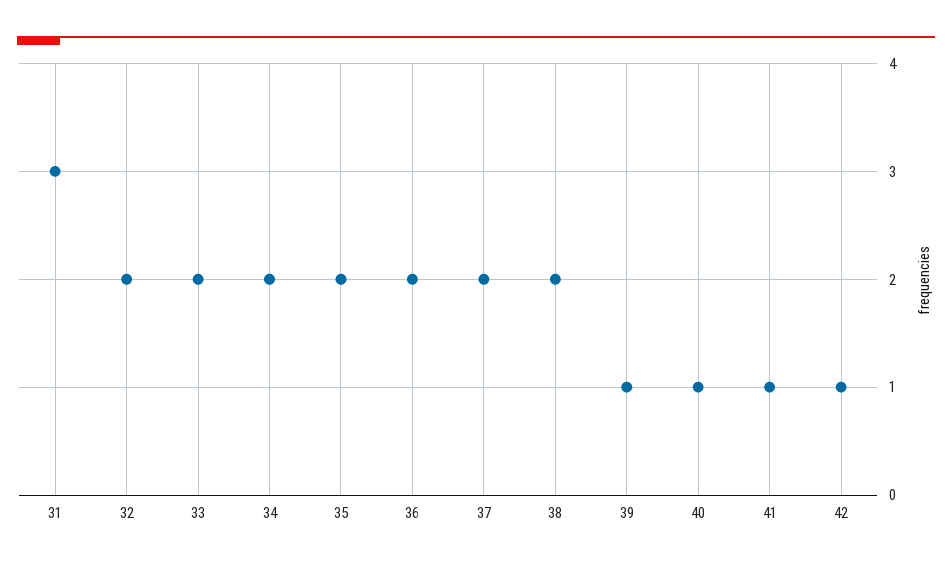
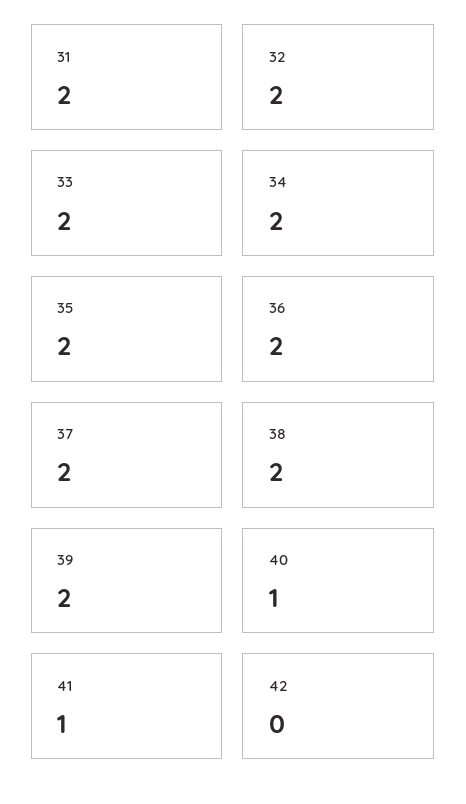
  {
-   "31": 3,
+   "31": 2,
    "32": 2,
    "33": 2,
    "34": 2,
    "35": 2,
    "36": 2,
    "37": 2,
    "38": 2,
-   "39": 1,
+   "39": 2,
    "40": 1,
    "41": 1,
-   "42": 1
+   "42": 0
  }

